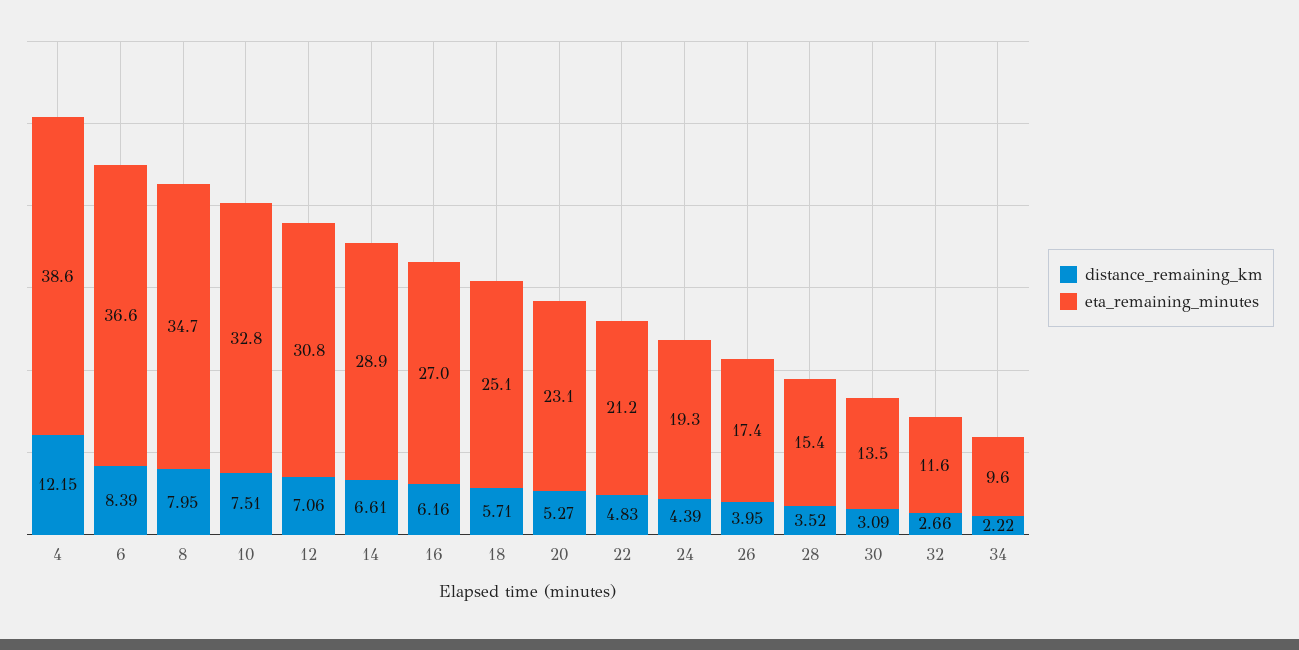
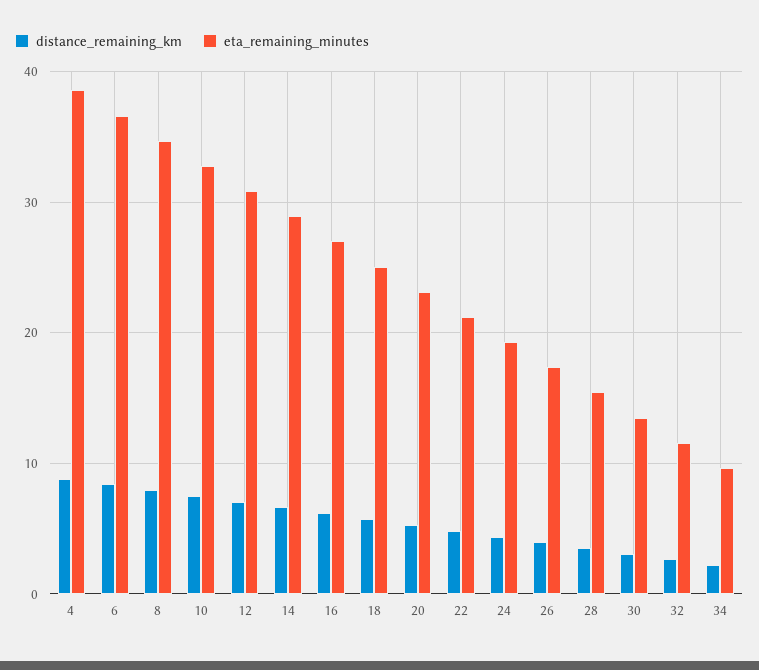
  {
    "distance_remaining_km": {
-     "4": 12.15,
+     "4": 9,
      "6": 8.39,
      "8": 7.95,
      "10": 7.51,
      "12": 7.06,
      "14": 6.61,
      "16": 6.16,
      "18": 5.71,
      "20": 5.27,
      "22": 4.83,
      "24": 4.39,
      "26": 3.95,
      "28": 3.52,
      "30": 3.09,
      "32": 2.66,
      "34": 2.22
    },
    "eta_remaining_minutes": {
      "4": 38.6,
      "6": 36.6,
      "8": 34.7,
      "10": 32.8,
      "12": 30.8,
      "14": 28.9,
      "16": 27,
      "18": 25.1,
      "20": 23.1,
      "22": 21.2,
      "24": 19.3,
      "26": 17.4,
      "28": 15.4,
      "30": 13.5,
      "32": 11.6,
      "34": 9.6
    }
  }

